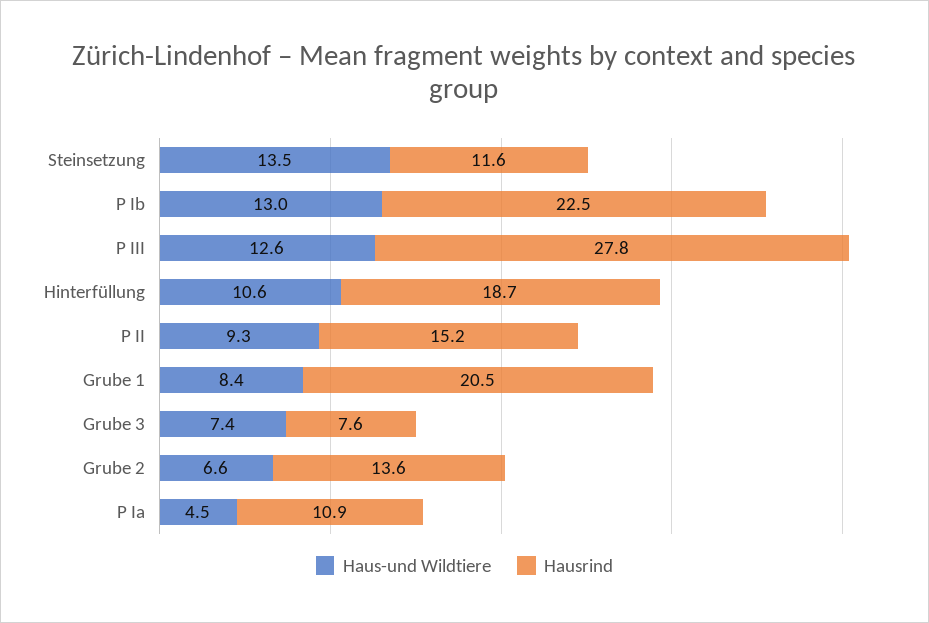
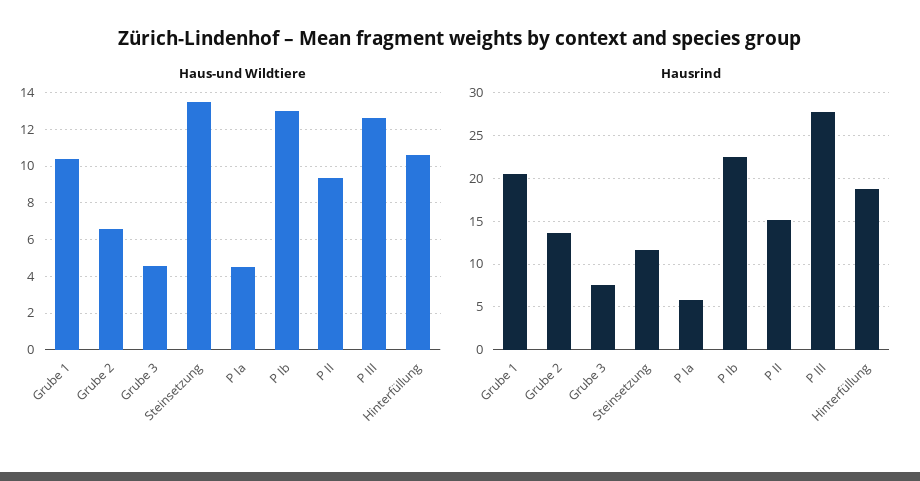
  {
    "Haus-und Wildtiere": {
      "Steinsetzung": 13.5,
      "P Ib": 13,
      "P III": 12.6,
      "Hinterfüllung": 10.6,
      "P II": 9.3,
-     "Grube 1": 8.4,
+     "Grube 1": 10.5,
-     "Grube 3": 7.4,
+     "Grube 3": 4.5,
      "Grube 2": 6.6,
      "P Ia": 4.5
    },
    "Hausrind": {
      "Steinsetzung": 11.6,
      "P Ib": 22.5,
      "P III": 27.8,
      "Hinterfüllung": 18.7,
      "P II": 15.2,
      "Grube 1": 20.5,
      "Grube 3": 7.6,
      "Grube 2": 13.6,
-     "P Ia": 10.9
+     "P Ia": 6
    }
  }

